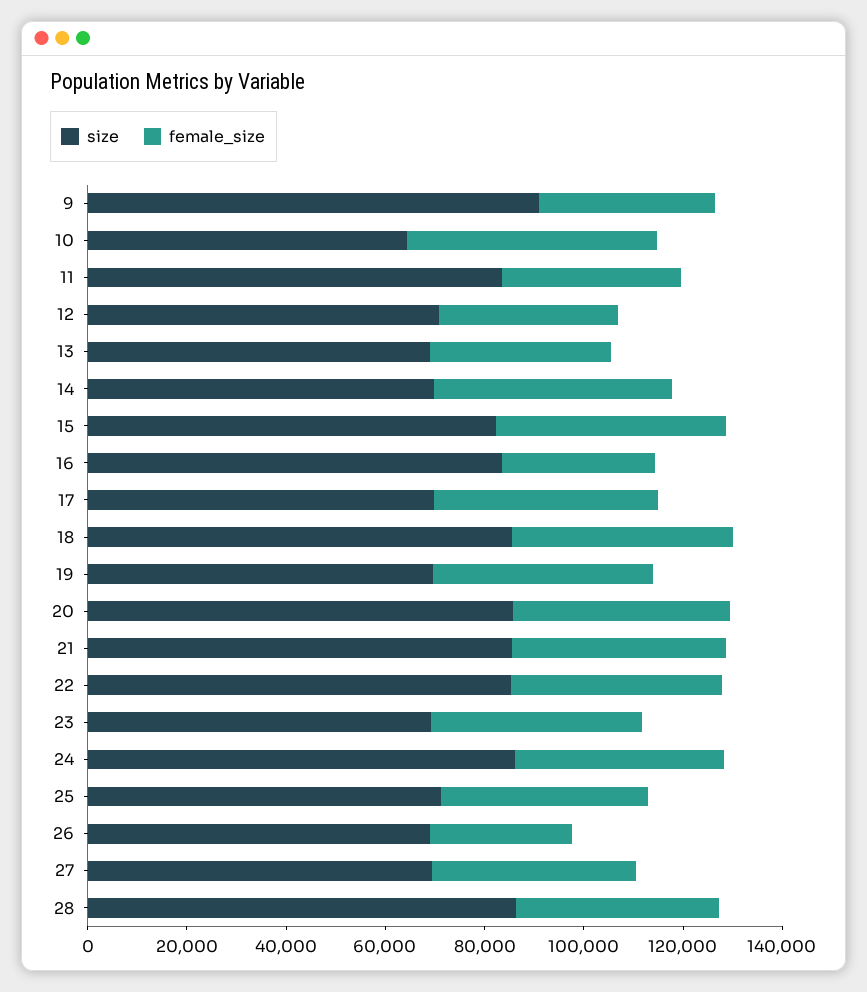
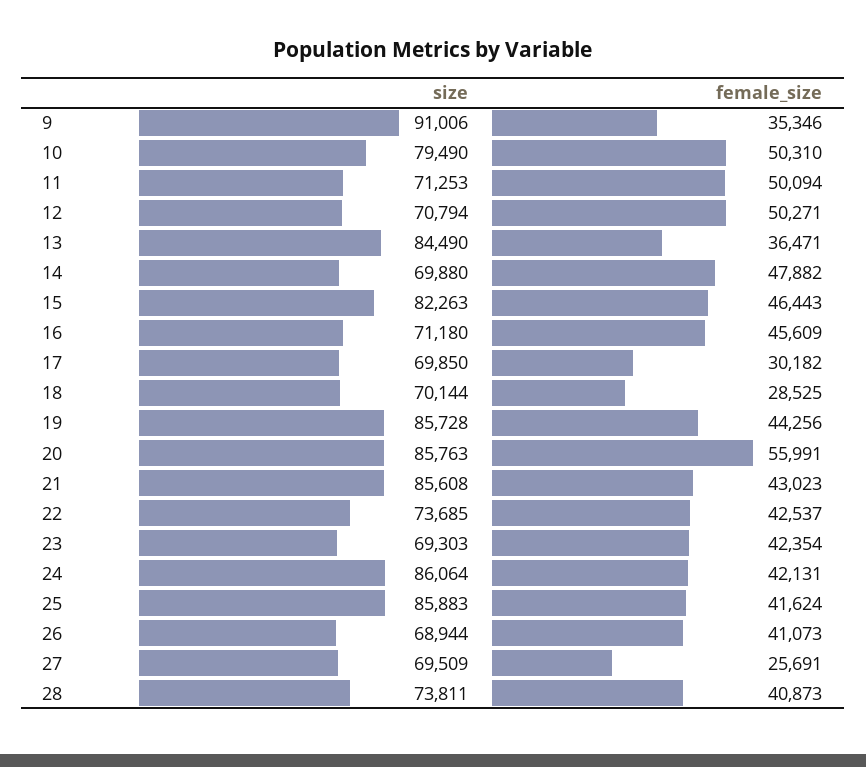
  {
    "size": {
      "9": 91006,
-     "10": 65000,
+     "10": 79490,
-     "11": 85000,
+     "11": 71253,
      "12": 70794,
-     "13": 70000,
+     "13": 84490,
      "14": 69880,
      "15": 82263,
-     "16": 85000,
+     "16": 71180,
      "17": 69850,
-     "18": 85000,
+     "18": 70144,
-     "19": 70000,
+     "19": 85728,
      "20": 85763,
      "21": 85608,
-     "22": 85000,
+     "22": 73685,
      "23": 69303,
      "24": 86064,
-     "25": 70000,
+     "25": 85883,
      "26": 68944,
      "27": 69509,
-     "28": 85000
+     "28": 73811
    },
    "female_size": {
      "9": 35346,
      "10": 50310,
-     "11": 35000,
+     "11": 50094,
-     "12": 35000,
+     "12": 50271,
      "13": 36471,
      "14": 47882,
      "15": 46443,
-     "16": 30000,
+     "16": 45609,
-     "17": 45000,
+     "17": 30182,
-     "18": 45000,
+     "18": 28525,
      "19": 44256,
-     "20": 45000,
+     "20": 55991,
      "21": 43023,
      "22": 42537,
      "23": 42354,
      "24": 42131,
      "25": 41624,
-     "26": 30000,
+     "26": 41073,
-     "27": 40000,
+     "27": 25691,
      "28": 40873
    }
  }

